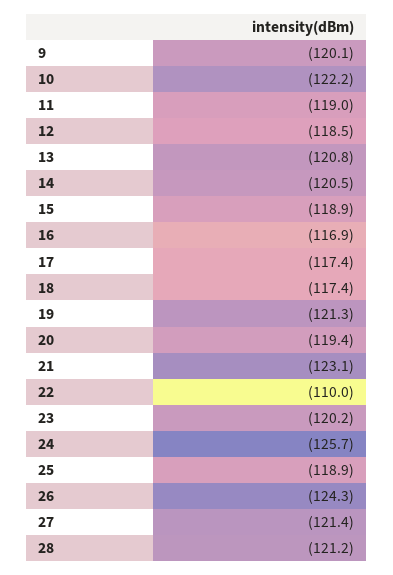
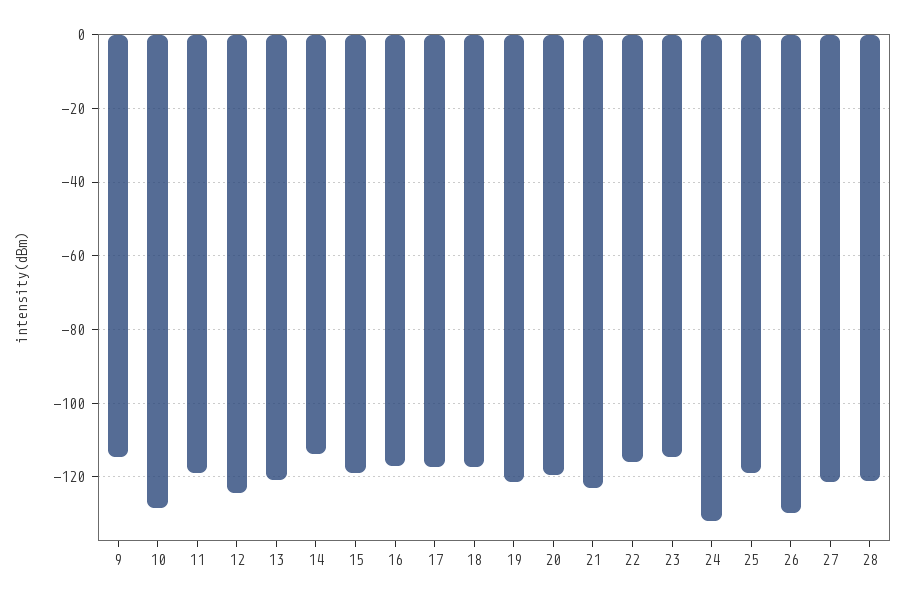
  {
-   "9": -120.1,
+   "9": -114,
-   "10": -122.2,
+   "10": -128,
    "11": -119,
-   "12": -118.5,
+   "12": -124,
    "13": -120.8,
-   "14": -120.5,
+   "14": -114,
    "15": -118.9,
    "16": -116.9,
    "17": -117.4,
    "18": -117.4,
    "19": -121.3,
    "20": -119.4,
    "21": -123.1,
-   "22": -110,
+   "22": -116,
-   "23": -120.2,
+   "23": -114,
-   "24": -125.7,
+   "24": -132,
    "25": -118.9,
-   "26": -124.3,
+   "26": -130,
    "27": -121.4,
    "28": -121.2
  }

